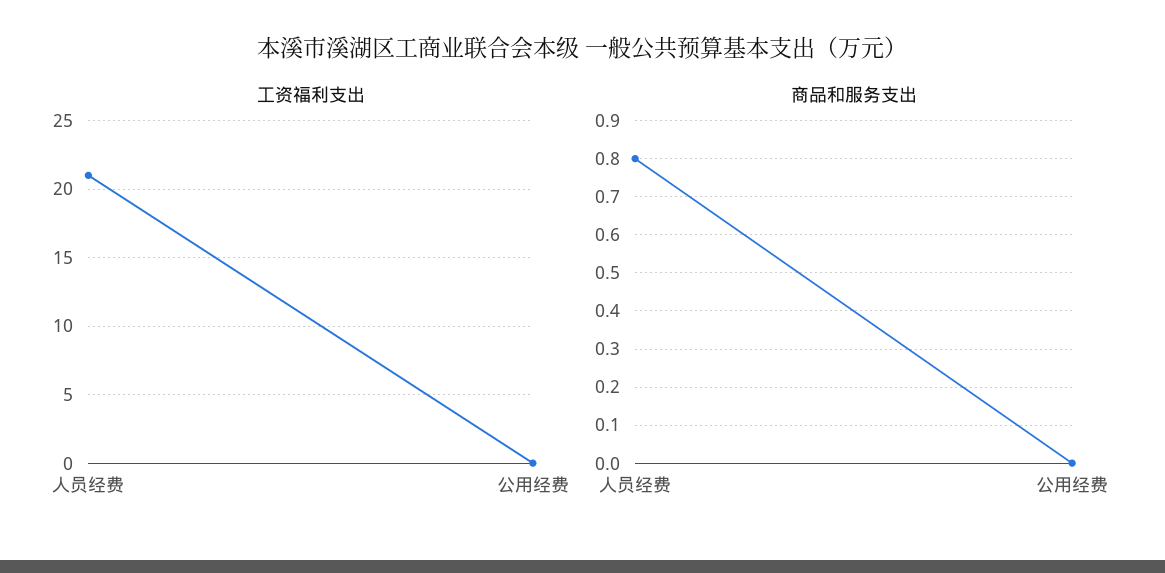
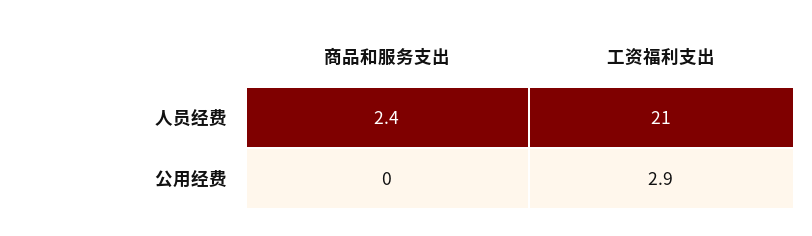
  {
    "工资福利支出": {
      "人员经费": 21,
-     "公用经费": 0
+     "公用经费": 2.9
    },
    "商品和服务支出": {
-     "人员经费": 0.8,
+     "人员经费": 2.4,
      "公用经费": 0
    }
  }

